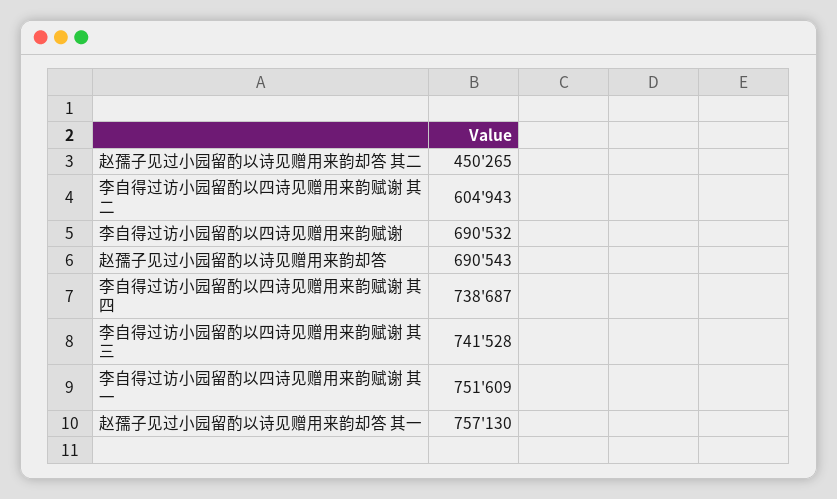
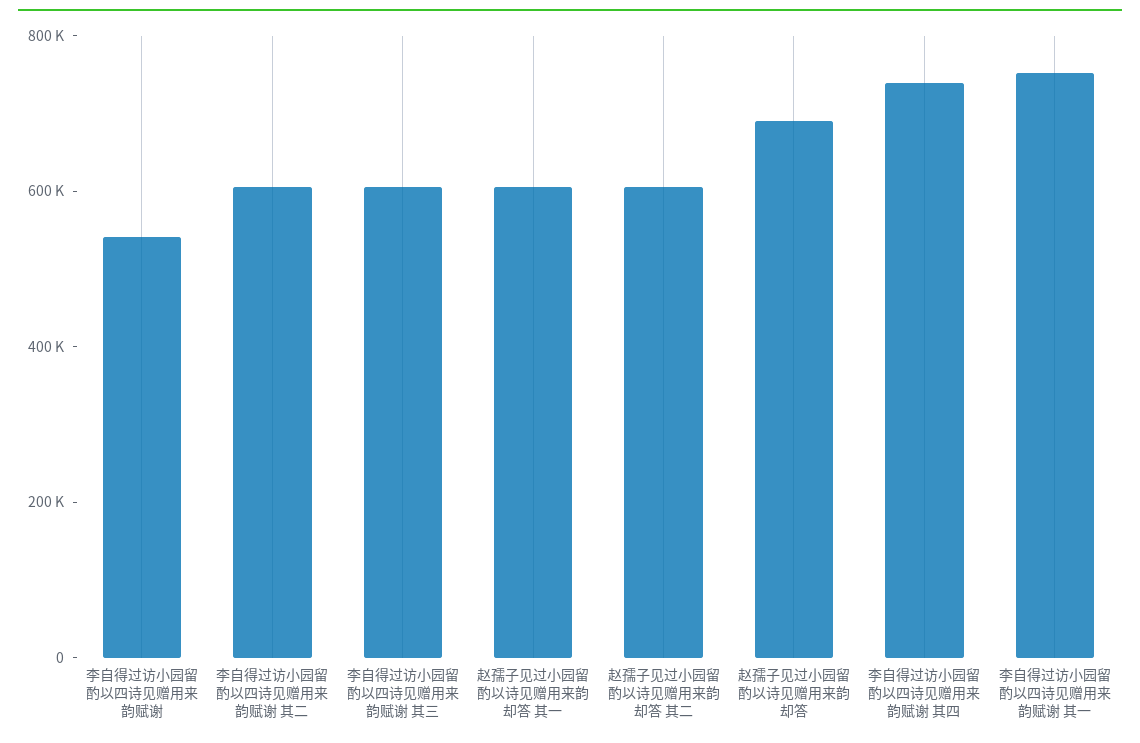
  {
-   "赵孺子见过小园留酌以诗见赠用来韵却答 其二": 450265,
+   "赵孺子见过小园留酌以诗见赠用来韵却答 其二": 600000,
    "李自得过访小园留酌以四诗见赠用来韵赋谢 其二": 604943,
-   "李自得过访小园留酌以四诗见赠用来韵赋谢": 690532,
+   "李自得过访小园留酌以四诗见赠用来韵赋谢": 550000,
    "赵孺子见过小园留酌以诗见赠用来韵却答": 690543,
    "李自得过访小园留酌以四诗见赠用来韵赋谢 其四": 738687,
-   "李自得过访小园留酌以四诗见赠用来韵赋谢 其三": 741528,
+   "李自得过访小园留酌以四诗见赠用来韵赋谢 其三": 600000,
    "李自得过访小园留酌以四诗见赠用来韵赋谢 其一": 751609,
-   "赵孺子见过小园留酌以诗见赠用来韵却答 其一": 757130
+   "赵孺子见过小园留酌以诗见赠用来韵却答 其一": 600000
  }

